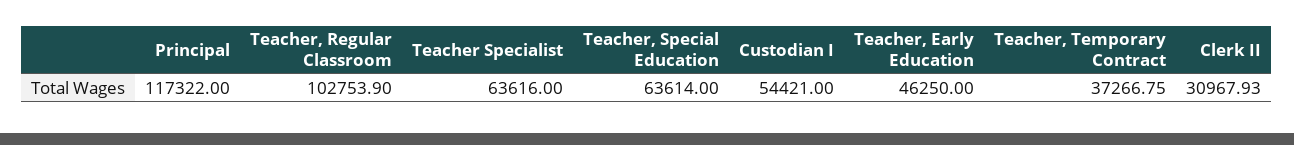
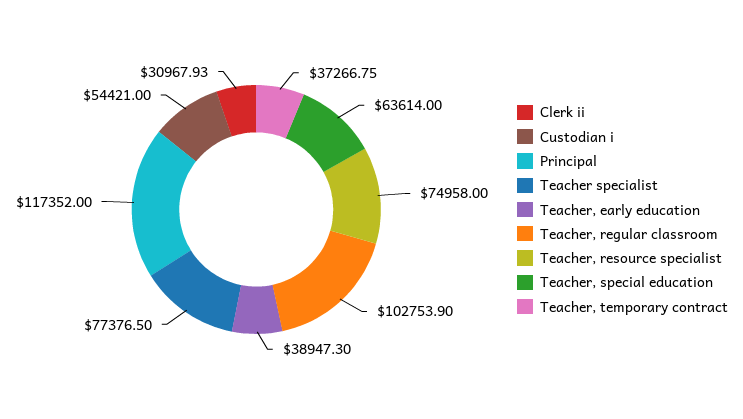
  {
-   "Principal": 117322,
+   "Principal": 117352,
    "Teacher, Regular Classroom": 102753.9,
-   "Teacher Specialist": 63616,
+   "Teacher Specialist": 77376.5,
    "Teacher, Special Education": 63614,
    "Custodian I": 54421,
-   "Teacher, Early Education": 46250,
+   "Teacher, Early Education": 38947.3,
    "Teacher, Temporary Contract": 37266.75,
-   "Clerk II": 30967.93
+   "Clerk II": 30967.93,
+   "Teacher, resource specialist": 74958
  }

